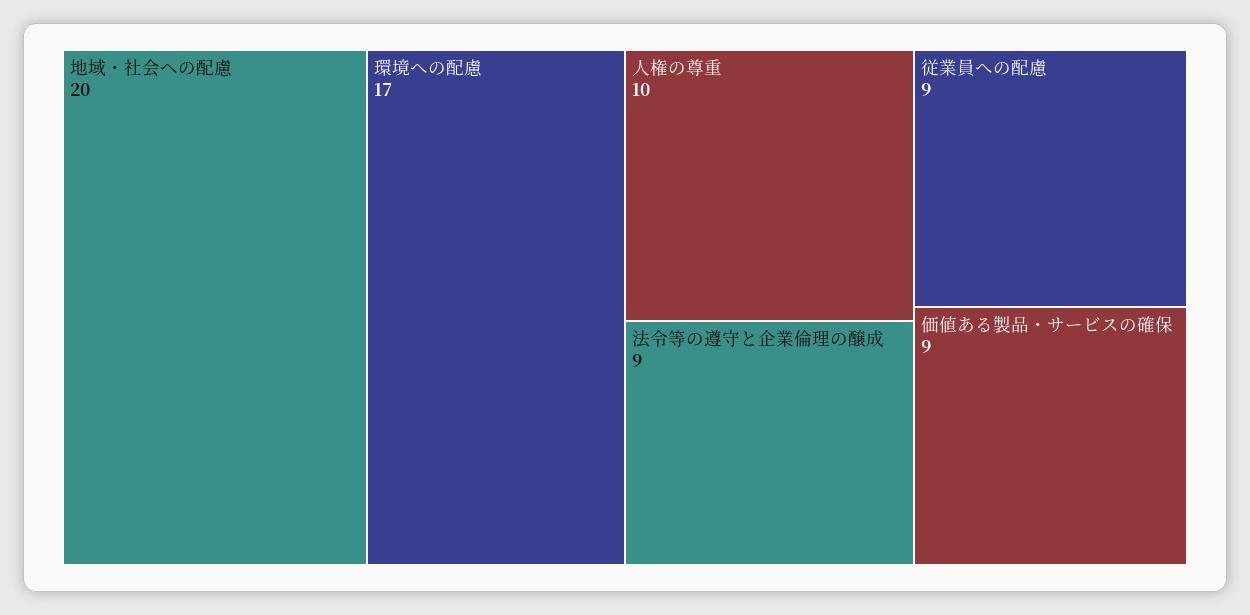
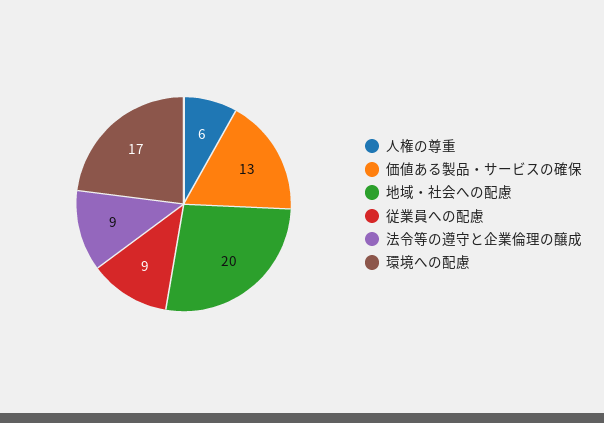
  {
    "地域・社会への配慮": 20,
    "環境への配慮": 17,
-   "人権の尊重": 10,
+   "人権の尊重": 6,
    "法令等の遵守と企業倫理の醸成": 9,
    "従業員への配慮": 9,
-   "価値ある製品・サービスの確保": 9
+   "価値ある製品・サービスの確保": 13
  }

